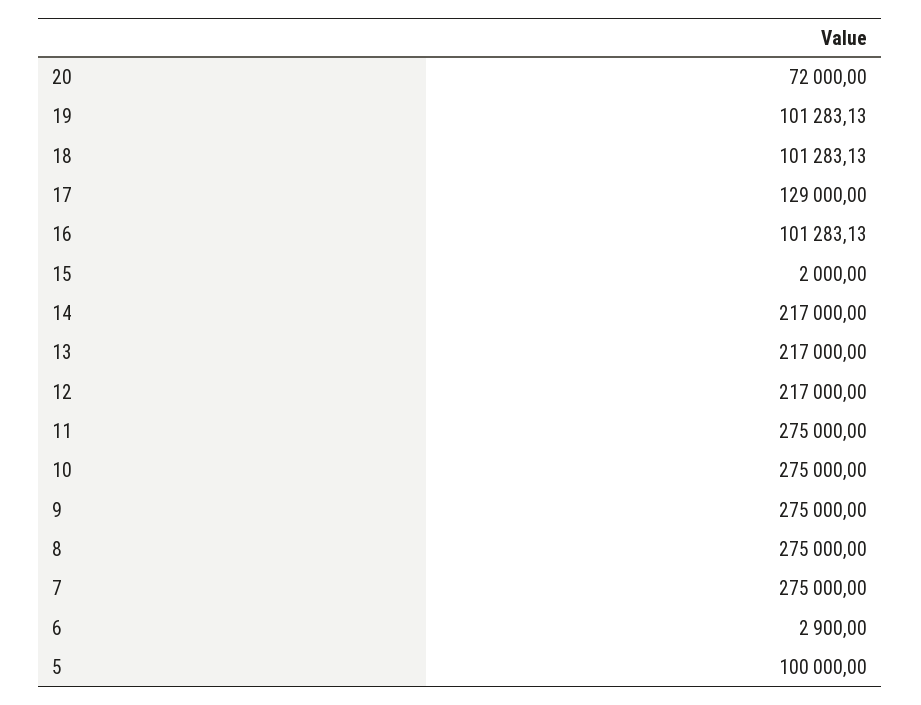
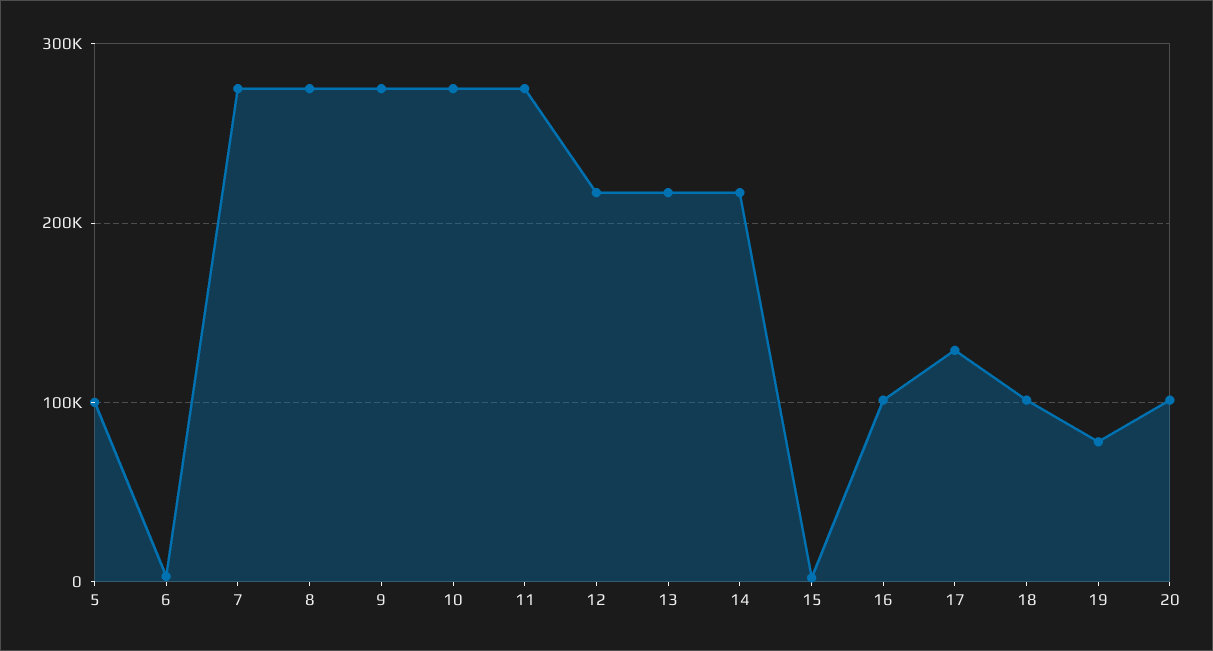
  {
-   "20": 72000,
+   "20": 100000,
-   "19": 101283.13,
+   "19": 80000,
    "18": 101283.13,
    "17": 129000,
    "16": 101283.13,
    "15": 2000,
    "14": 217000,
    "13": 217000,
    "12": 217000,
    "11": 275000,
    "10": 275000,
    "9": 275000,
    "8": 275000,
    "7": 275000,
    "6": 2900,
    "5": 100000
  }

